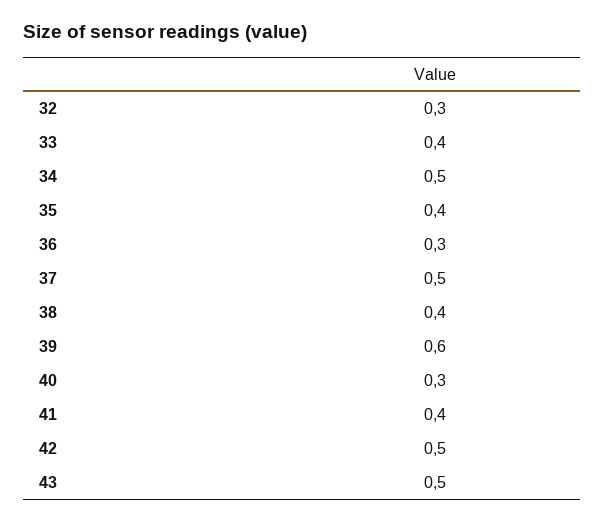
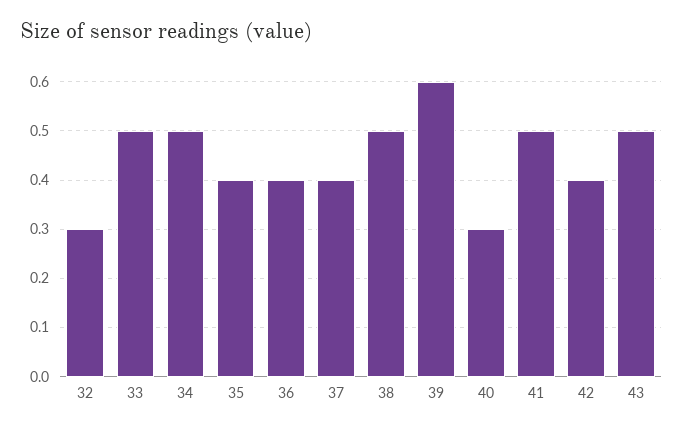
  {
    "32": 0.3,
-   "33": 0.4,
+   "33": 0.5,
    "34": 0.5,
    "35": 0.4,
-   "36": 0.3,
+   "36": 0.4,
-   "37": 0.5,
+   "37": 0.4,
-   "38": 0.4,
+   "38": 0.5,
    "39": 0.6,
    "40": 0.3,
-   "41": 0.4,
+   "41": 0.5,
-   "42": 0.5,
+   "42": 0.4,
    "43": 0.5
  }

